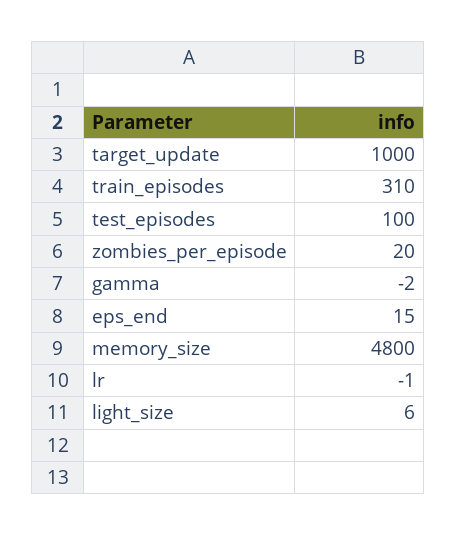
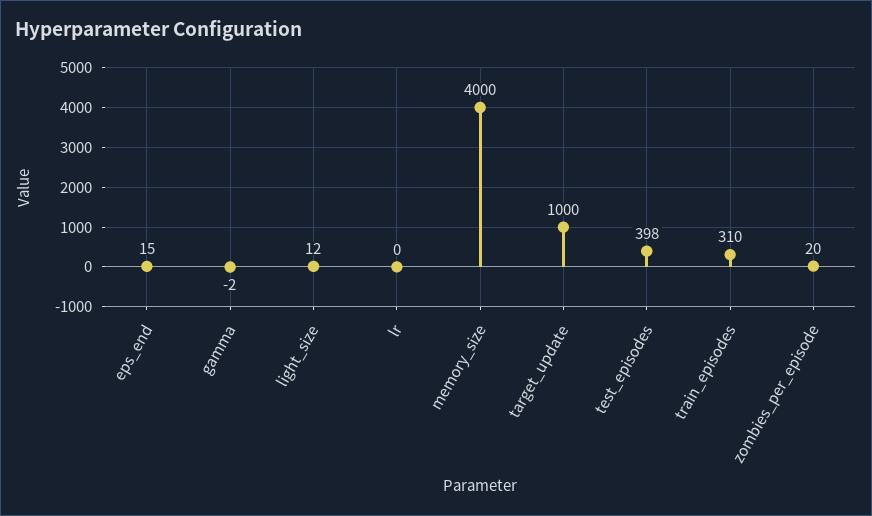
  {
    "target_update": 1000,
    "train_episodes": 310,
-   "test_episodes": 100,
+   "test_episodes": 398,
    "zombies_per_episode": 20,
    "gamma": -2,
    "eps_end": 15,
-   "memory_size": 4800,
+   "memory_size": 4000,
-   "lr": -1,
+   "lr": 0,
-   "light_size": 6
+   "light_size": 12
  }

